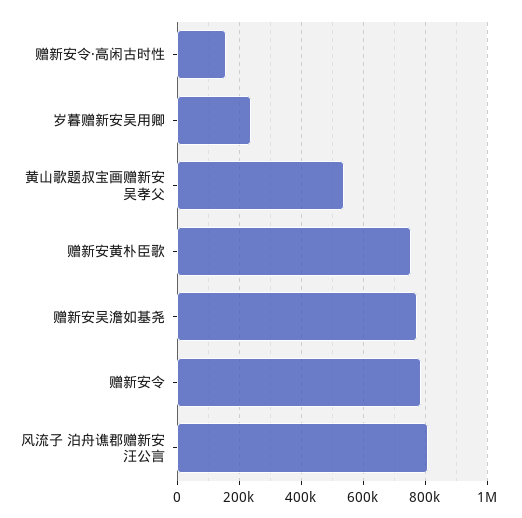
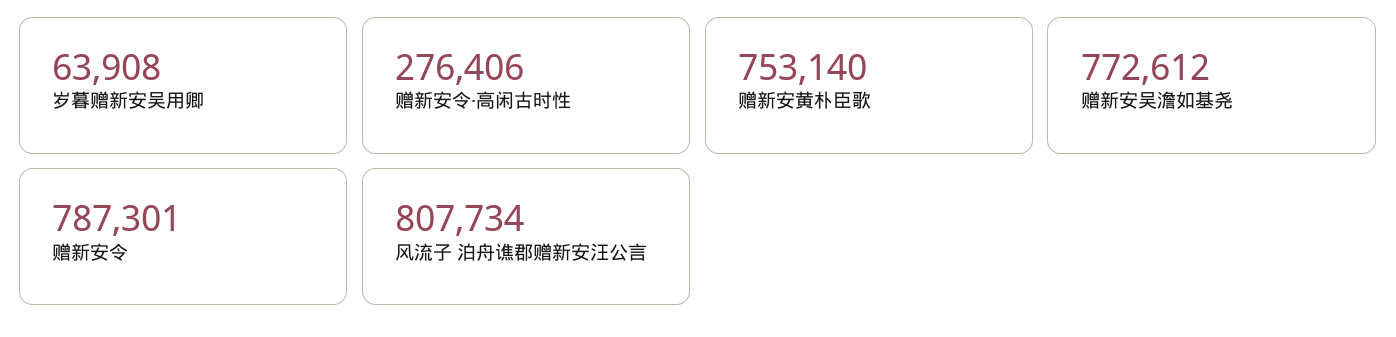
  {
-   "赠新安令·高闲古时性": 160000,
+   "赠新安令·高闲古时性": 276406,
-   "岁暮赠新安吴用卿": 240000,
+   "岁暮赠新安吴用卿": 63908,
-   "黄山歌题叔宝画赠新安吴孝父": 540000,
    "赠新安黄朴臣歌": 753140,
    "赠新安吴澹如基尧": 772612,
    "赠新安令": 787301,
    "风流子 泊舟谯郡赠新安汪公言": 807734
  }

